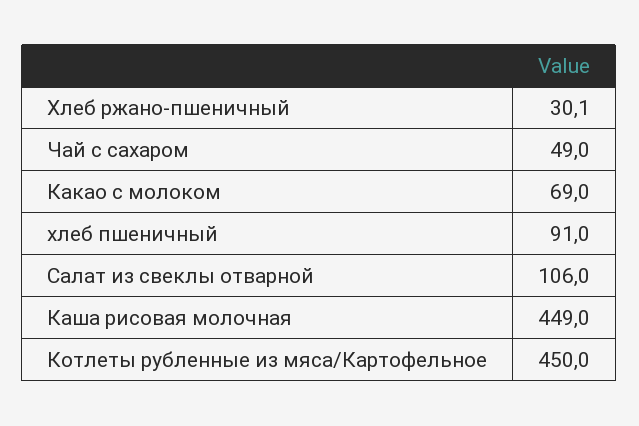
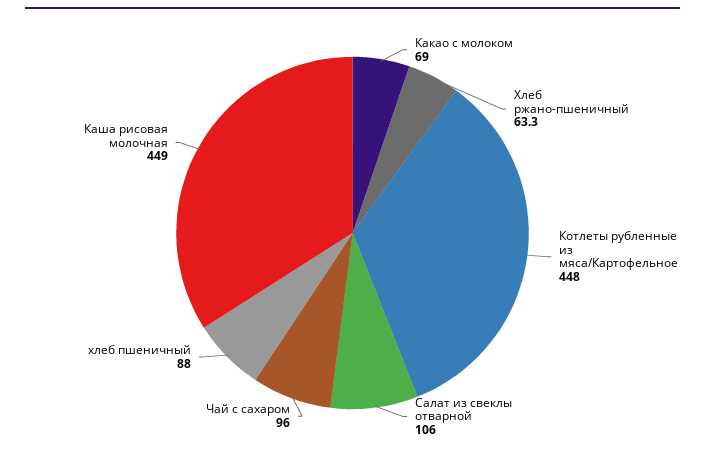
  {
-   "Хлеб ржано-пшеничный": 30.1,
+   "Хлеб ржано-пшеничный": 63.3,
-   "Чай с сахаром": 49,
+   "Чай с сахаром": 96,
    "Какао с молоком": 69,
-   "хлеб пшеничный": 91,
+   "хлеб пшеничный": 88,
    "Салат из свеклы отварной": 106,
    "Каша рисовая молочная": 449,
-   "Котлеты рубленные из мяса/Картофельное": 450
+   "Котлеты рубленные из мяса/Картофельное": 448
  }

